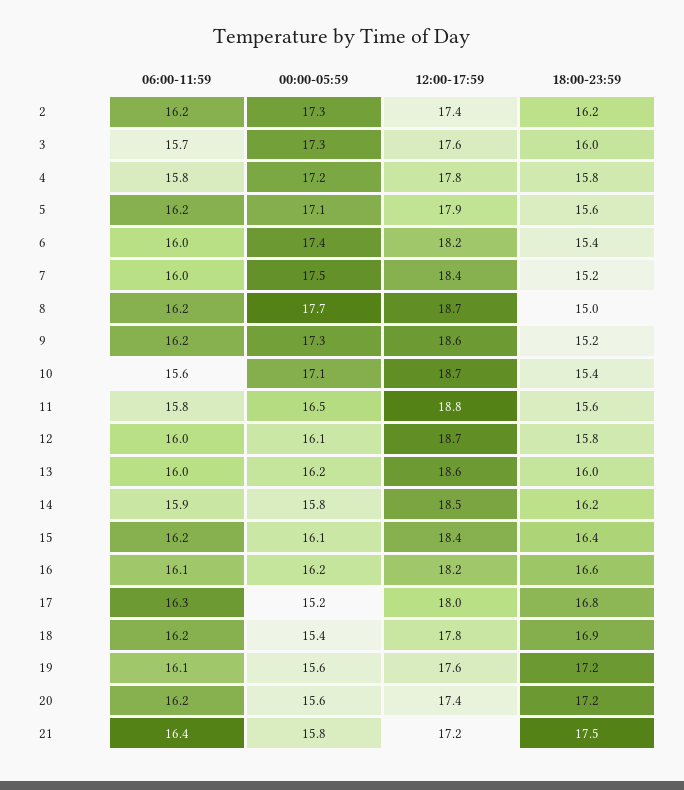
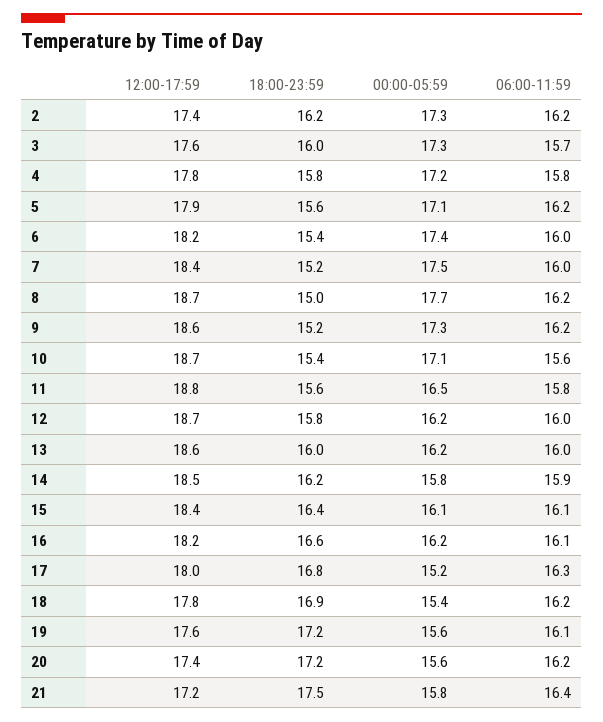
  {
    "06:00-11:59": {
      "2": 16.2,
      "3": 15.7,
      "4": 15.8,
      "5": 16.2,
      "6": 16,
      "7": 16,
      "8": 16.2,
      "9": 16.2,
      "10": 15.6,
      "11": 15.8,
      "12": 16,
      "13": 16,
      "14": 15.9,
-     "15": 16.2,
+     "15": 16.1,
      "16": 16.1,
      "17": 16.3,
      "18": 16.2,
      "19": 16.1,
      "20": 16.2,
      "21": 16.4
    },
    "00:00-05:59": {
      "2": 17.3,
      "3": 17.3,
      "4": 17.2,
      "5": 17.1,
      "6": 17.4,
      "7": 17.5,
      "8": 17.7,
      "9": 17.3,
      "10": 17.1,
      "11": 16.5,
-     "12": 16.1,
+     "12": 16.2,
      "13": 16.2,
      "14": 15.8,
      "15": 16.1,
      "16": 16.2,
      "17": 15.2,
      "18": 15.4,
      "19": 15.6,
      "20": 15.6,
      "21": 15.8
    },
    "12:00-17:59": {
      "2": 17.4,
      "3": 17.6,
      "4": 17.8,
      "5": 17.9,
      "6": 18.2,
      "7": 18.4,
      "8": 18.7,
      "9": 18.6,
      "10": 18.7,
      "11": 18.8,
      "12": 18.7,
      "13": 18.6,
      "14": 18.5,
      "15": 18.4,
      "16": 18.2,
      "17": 18,
      "18": 17.8,
      "19": 17.6,
      "20": 17.4,
      "21": 17.2
    },
    "18:00-23:59": {
      "2": 16.2,
      "3": 16,
      "4": 15.8,
      "5": 15.6,
      "6": 15.4,
      "7": 15.2,
      "8": 15,
      "9": 15.2,
      "10": 15.4,
      "11": 15.6,
      "12": 15.8,
      "13": 16,
      "14": 16.2,
      "15": 16.4,
      "16": 16.6,
      "17": 16.8,
      "18": 16.9,
      "19": 17.2,
      "20": 17.2,
      "21": 17.5
    }
  }

